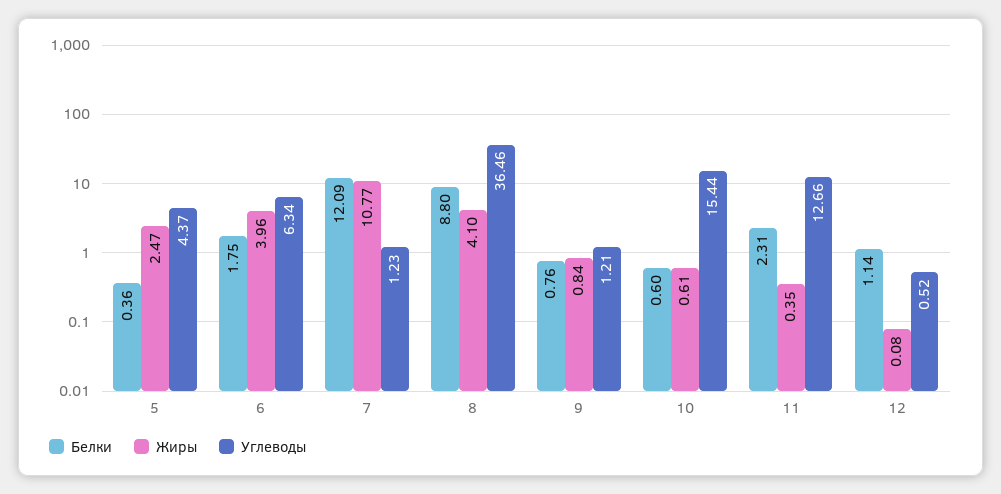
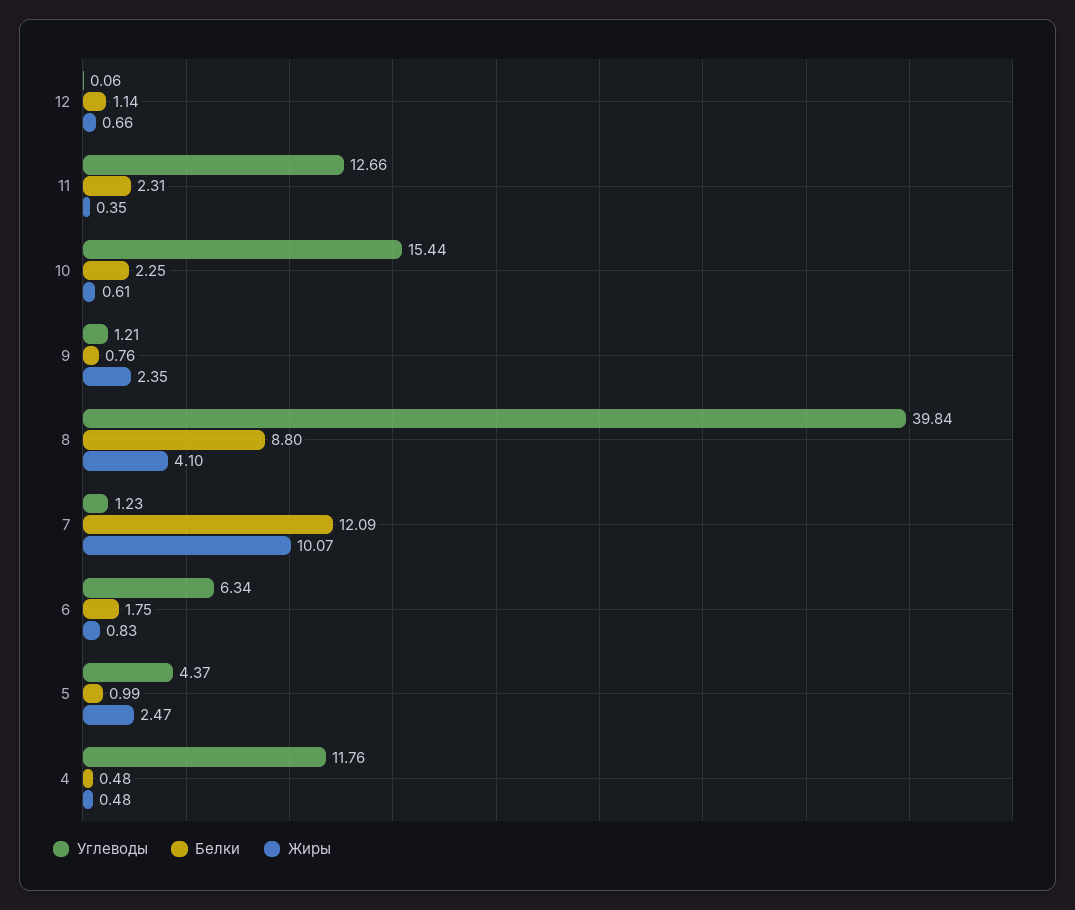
  {
    "Белки": {
-     "5": 0.36,
+     "5": 0.99,
      "6": 1.75,
      "7": 12.09,
      "8": 8.8,
      "9": 0.76,
-     "10": 0.6,
+     "10": 2.25,
      "11": 2.31,
-     "12": 1.14
+     "12": 1.14,
+     "4": 0.48
    },
    "Жиры": {
      "5": 2.47,
-     "6": 3.96,
+     "6": 0.83,
-     "7": 10.77,
+     "7": 10.07,
      "8": 4.1,
-     "9": 0.84,
+     "9": 2.35,
      "10": 0.61,
      "11": 0.35,
-     "12": 0.08
+     "12": 0.66,
+     "4": 0.48
    },
    "Углеводы": {
      "5": 4.37,
      "6": 6.34,
      "7": 1.23,
-     "8": 36.46,
+     "8": 39.84,
      "9": 1.21,
      "10": 15.44,
      "11": 12.66,
-     "12": 0.52
+     "12": 0.06,
+     "4": 11.76
    }
  }

